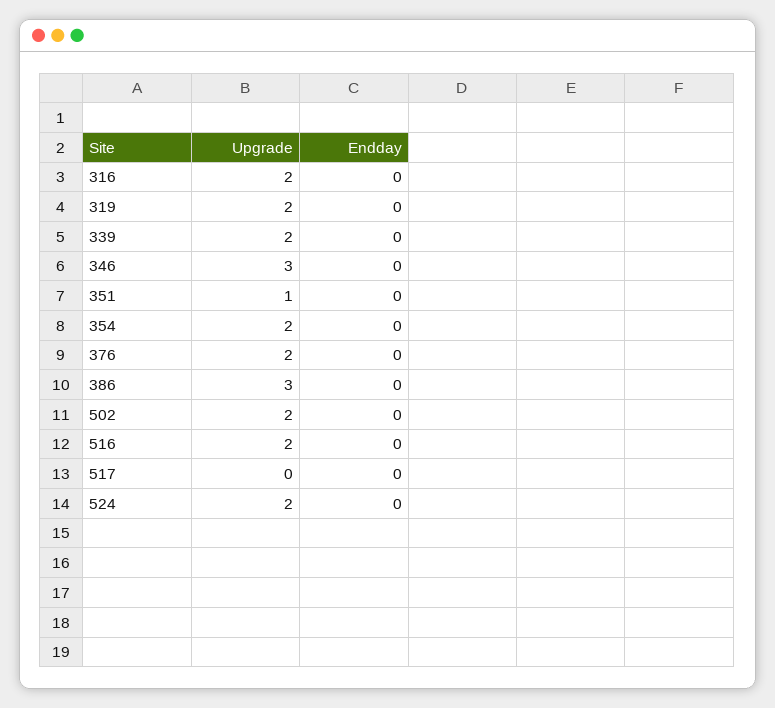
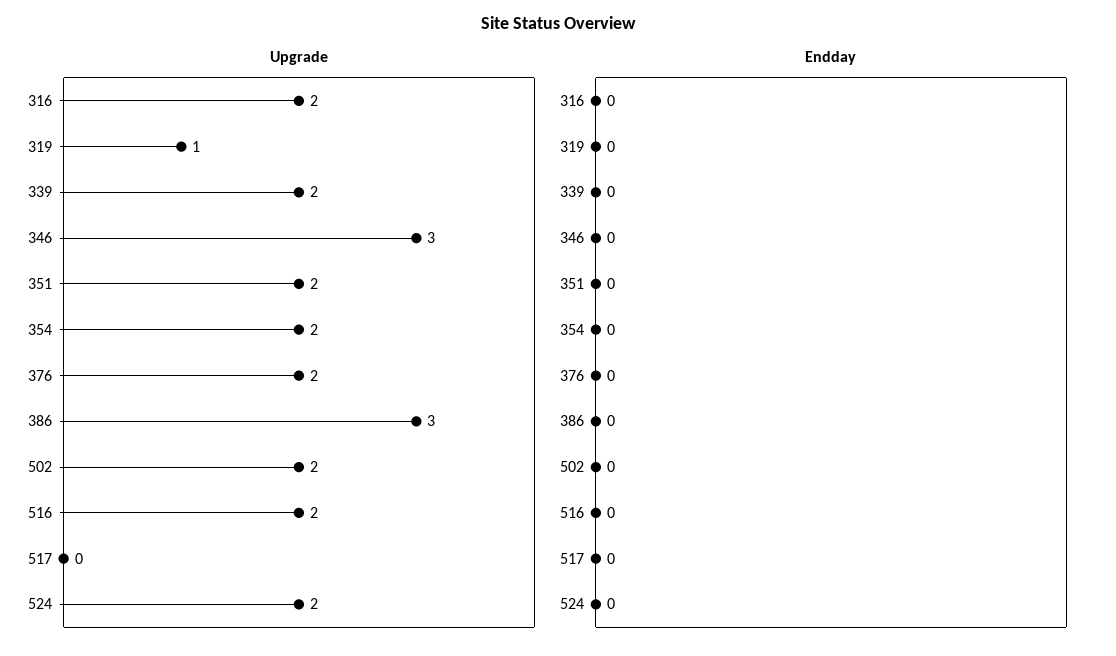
  {
    "Upgrade": {
      "316": 2,
-     "319": 2,
+     "319": 1,
      "339": 2,
      "346": 3,
-     "351": 1,
+     "351": 2,
      "354": 2,
      "376": 2,
      "386": 3,
      "502": 2,
      "516": 2,
      "517": 0,
      "524": 2
    },
    "Endday": {
      "316": 0,
      "319": 0,
      "339": 0,
      "346": 0,
      "351": 0,
      "354": 0,
      "376": 0,
      "386": 0,
      "502": 0,
      "516": 0,
      "517": 0,
      "524": 0
    }
  }

